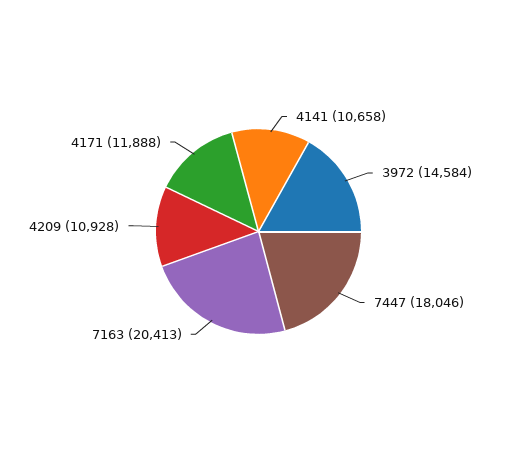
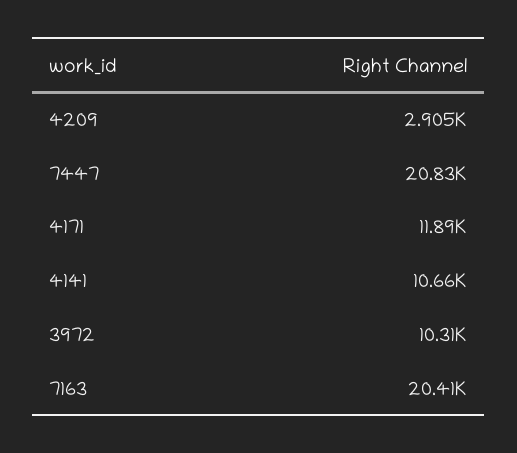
  {
    "4141": 10658,
-   "3972": 14584,
+   "3972": 10310,
-   "7447": 18046,
+   "7447": 20830,
    "7163": 20413,
-   "4209": 10928,
+   "4209": 2905,
    "4171": 11888
  }

